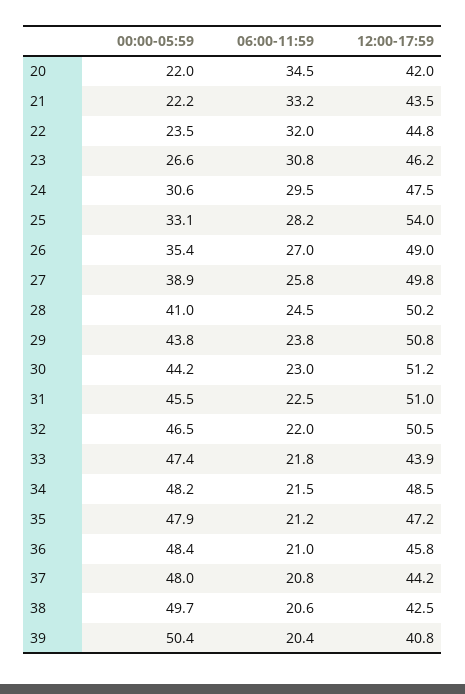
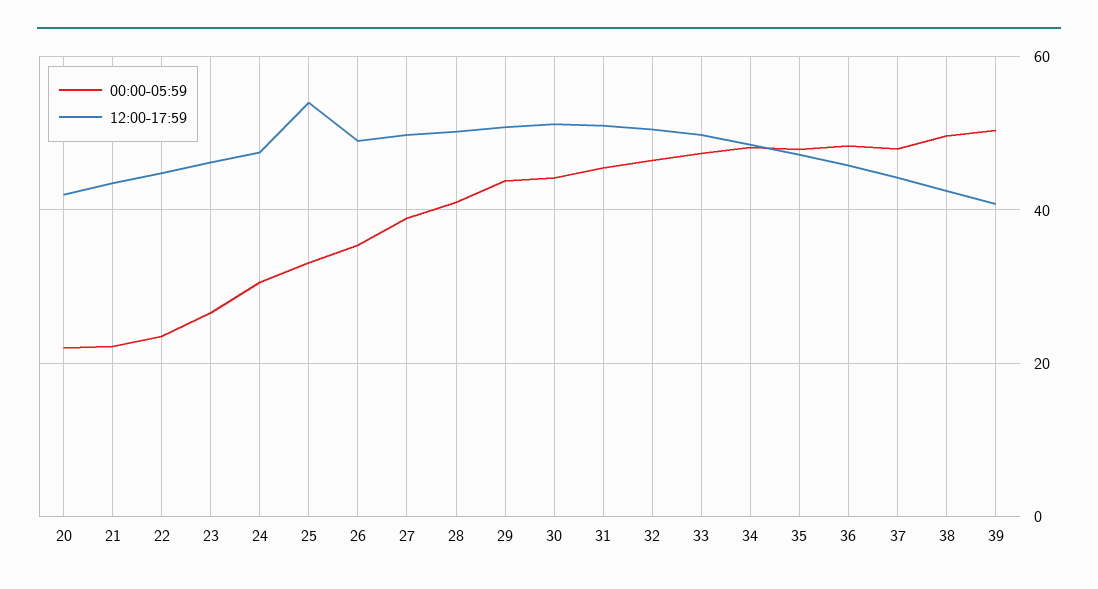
  {
    "00:00-05:59": {
      "20": 22,
      "21": 22.2,
      "22": 23.5,
      "23": 26.6,
      "24": 30.6,
      "25": 33.1,
      "26": 35.4,
      "27": 38.9,
      "28": 41,
      "29": 43.8,
      "30": 44.2,
      "31": 45.5,
      "32": 46.5,
      "33": 47.4,
      "34": 48.2,
      "35": 47.9,
      "36": 48.4,
      "37": 48,
      "38": 49.7,
      "39": 50.4
    },
-   "06:00-11:59": {
-     "20": 34.5,
-     "21": 33.2,
-     "22": 32,
-     "23": 30.8,
-     "24": 29.5,
-     "25": 28.2,
-     "26": 27,
-     "27": 25.8,
-     "28": 24.5,
-     "29": 23.8,
-     "30": 23,
-     "31": 22.5,
-     "32": 22,
-     "33": 21.8,
-     "34": 21.5,
-     "35": 21.2,
-     "36": 21,
-     "37": 20.8,
-     "38": 20.6,
-     "39": 20.4
-   },
    "12:00-17:59": {
      "20": 42,
      "21": 43.5,
      "22": 44.8,
      "23": 46.2,
      "24": 47.5,
      "25": 54,
      "26": 49,
      "27": 49.8,
      "28": 50.2,
      "29": 50.8,
      "30": 51.2,
      "31": 51,
      "32": 50.5,
-     "33": 43.9,
+     "33": 50,
      "34": 48.5,
      "35": 47.2,
      "36": 45.8,
      "37": 44.2,
      "38": 42.5,
      "39": 40.8
    }
  }

